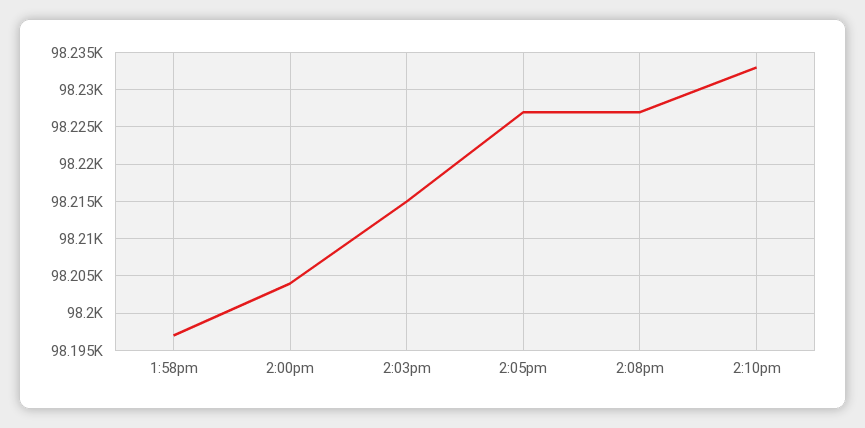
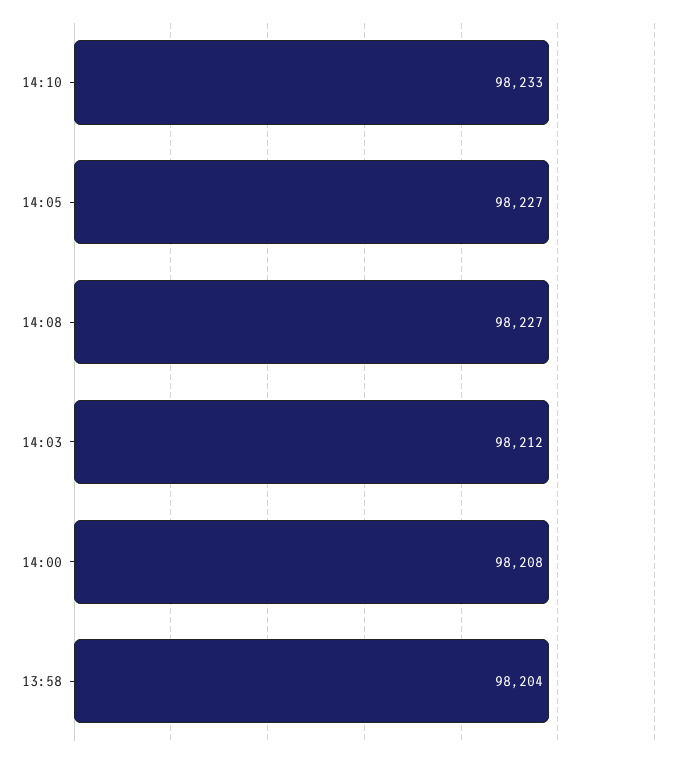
  {
-   "1:58pm": 98197,
+   "1:58pm": 98204,
-   "2:00pm": 98204,
+   "2:00pm": 98208,
-   "2:03pm": 98215,
+   "2:03pm": 98212,
    "2:05pm": 98227,
    "2:08pm": 98227,
    "2:10pm": 98233
  }

